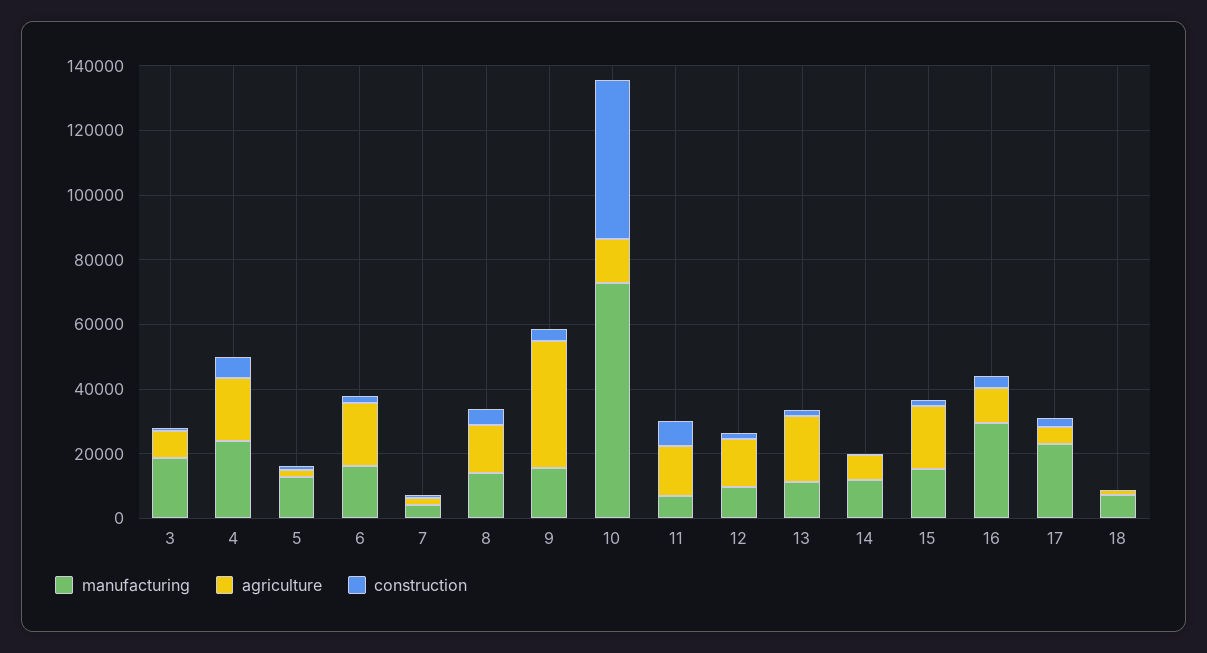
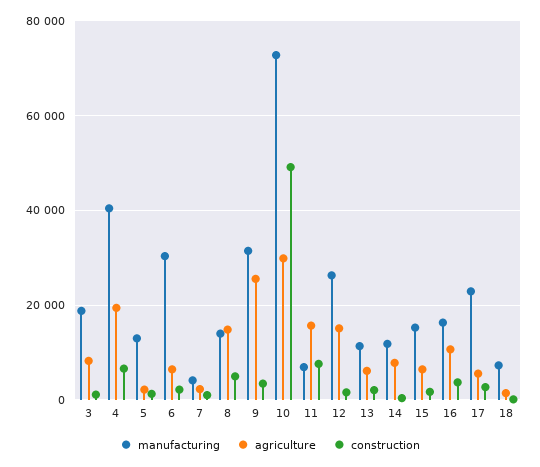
  {
    "manufacturing": {
      "3": 18000,
-     "4": 25000,
+     "4": 40000,
      "5": 12000,
-     "6": 15000,
+     "6": 30000,
      "7": 4000,
      "8": 14000,
-     "9": 15000,
+     "9": 32000,
      "10": 72000,
      "11": 6000,
-     "12": 10000,
+     "12": 26000,
      "13": 12000,
      "14": 12000,
      "15": 16000,
-     "16": 30000,
+     "16": 16000,
      "17": 22000,
      "18": 8000
    },
    "agriculture": {
      "3": 8000,
      "4": 20000,
      "5": 2000,
-     "6": 20000,
+     "6": 6000,
      "7": 2000,
      "8": 14000,
-     "9": 40000,
+     "9": 26000,
-     "10": 15000,
+     "10": 30000,
      "11": 16000,
      "12": 16000,
-     "13": 20000,
+     "13": 6000,
      "14": 8000,
-     "15": 20000,
+     "15": 6000,
      "16": 10000,
      "17": 6000,
      "18": 2000
    },
    "construction": {
      "3": 2000,
      "4": 6000,
      "5": 2000,
      "6": 2000,
      "7": 2000,
      "8": 4000,
      "9": 4000,
      "10": 50000,
      "11": 8000,
      "12": 2000,
      "13": 2000,
      "14": 0,
      "15": 2000,
      "16": 4000,
      "17": 2000,
      "18": 0
    }
  }

